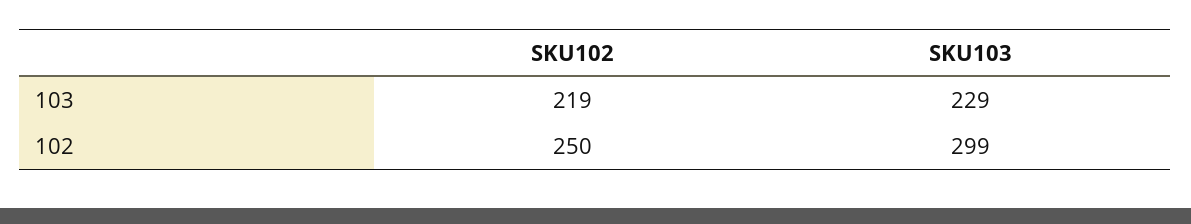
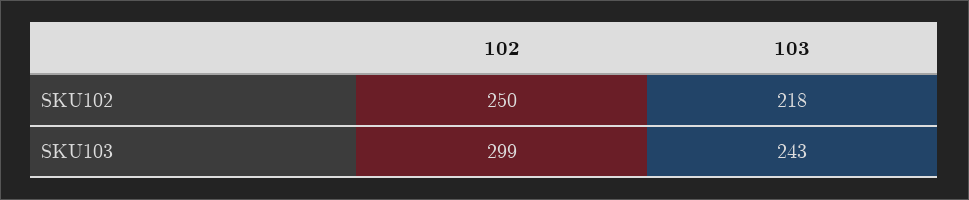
  {
    "SKU102": {
-     "103": 219,
+     "103": 218,
      "102": 250
    },
    "SKU103": {
-     "103": 229,
+     "103": 243,
      "102": 299
    }
  }

